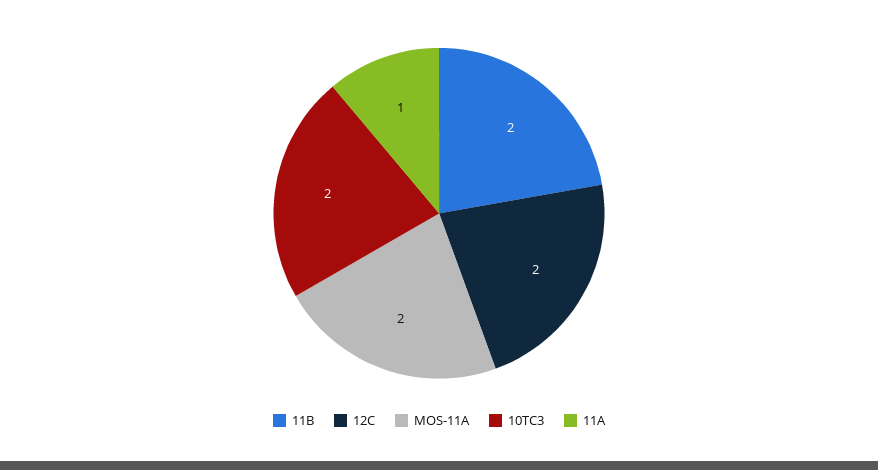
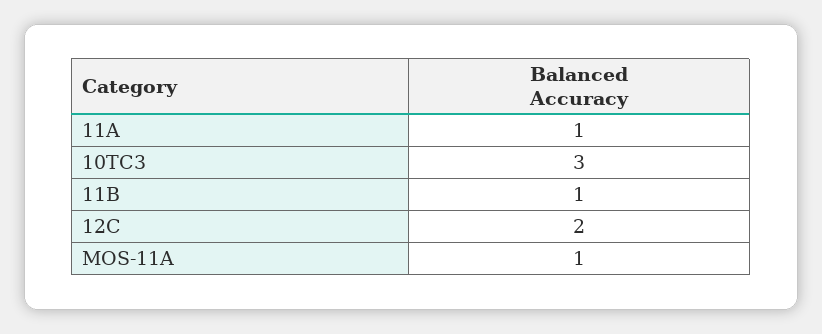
  {
-   "11B": 2,
+   "11B": 1,
    "12C": 2,
-   "MOS-11A": 2,
+   "MOS-11A": 1,
-   "10TC3": 2,
+   "10TC3": 3,
    "11A": 1
  }

